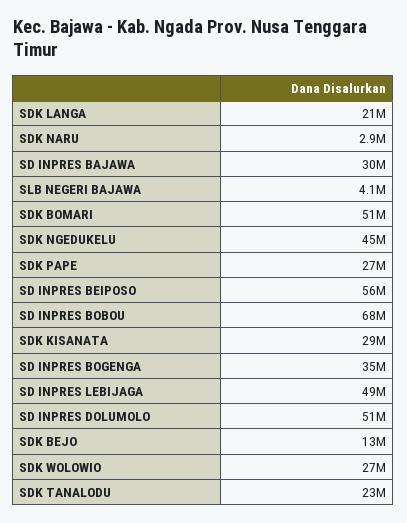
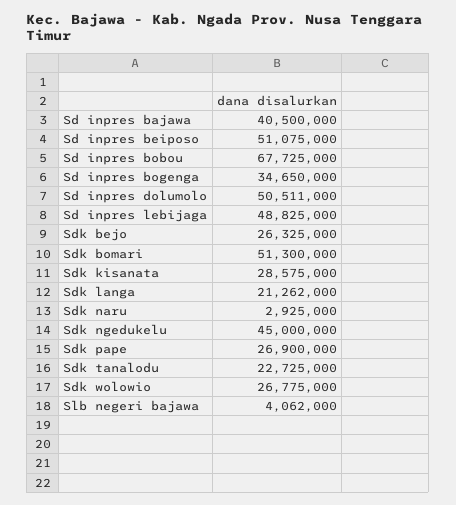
  {
    "SDK LANGA": 21262000,
    "SDK NARU": 2925000,
-   "SD INPRES BAJAWA": 30000000,
+   "SD INPRES BAJAWA": 40500000,
    "SLB NEGERI BAJAWA": 4062000,
    "SDK BOMARI": 51300000,
    "SDK NGEDUKELU": 45000000,
    "SDK PAPE": 26900000,
-   "SD INPRES BEIPOSO": 56000000,
+   "SD INPRES BEIPOSO": 51075000,
    "SD INPRES BOBOU": 67725000,
    "SDK KISANATA": 28575000,
    "SD INPRES BOGENGA": 34650000,
    "SD INPRES LEBIJAGA": 48825000,
    "SD INPRES DOLUMOLO": 50511000,
-   "SDK BEJO": 13000000,
+   "SDK BEJO": 26325000,
    "SDK WOLOWIO": 26775000,
    "SDK TANALODU": 22725000
  }

